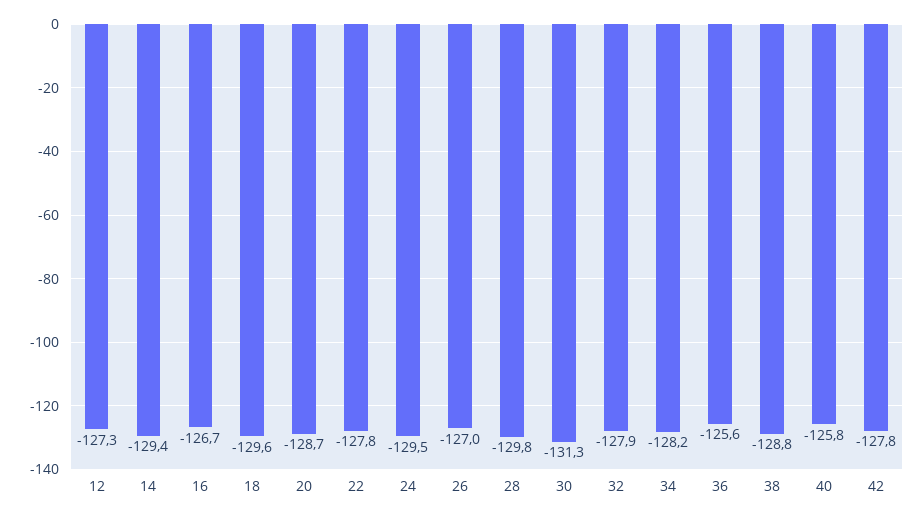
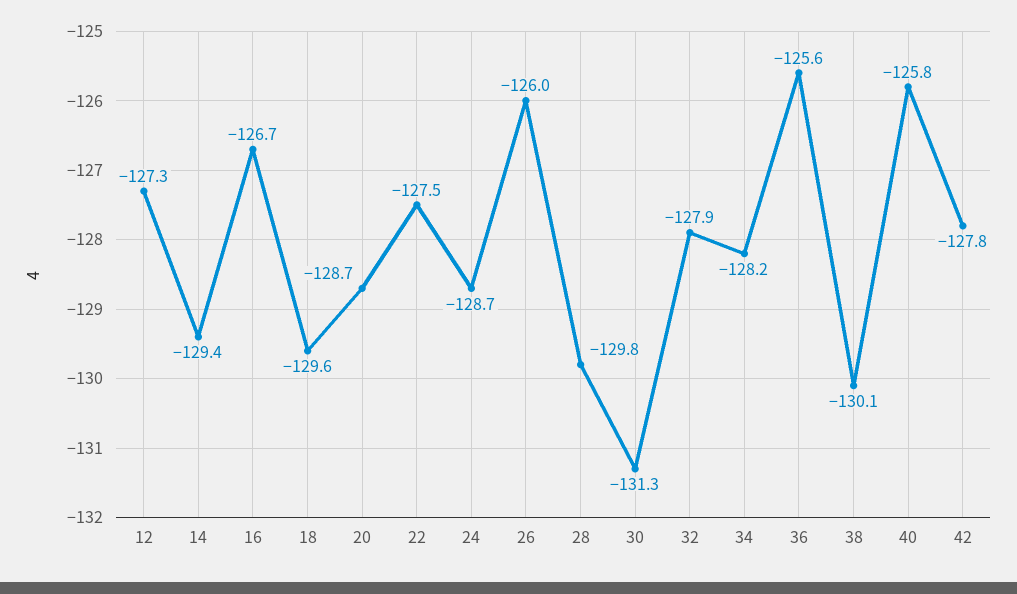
  {
    "12": -127.3,
    "14": -129.4,
    "16": -126.7,
    "18": -129.6,
    "20": -128.7,
-   "22": -127.8,
+   "22": -127.5,
-   "24": -129.5,
+   "24": -128.7,
-   "26": -127,
+   "26": -126,
    "28": -129.8,
    "30": -131.3,
    "32": -127.9,
    "34": -128.2,
    "36": -125.6,
-   "38": -128.8,
+   "38": -130.1,
    "40": -125.8,
    "42": -127.8
  }

